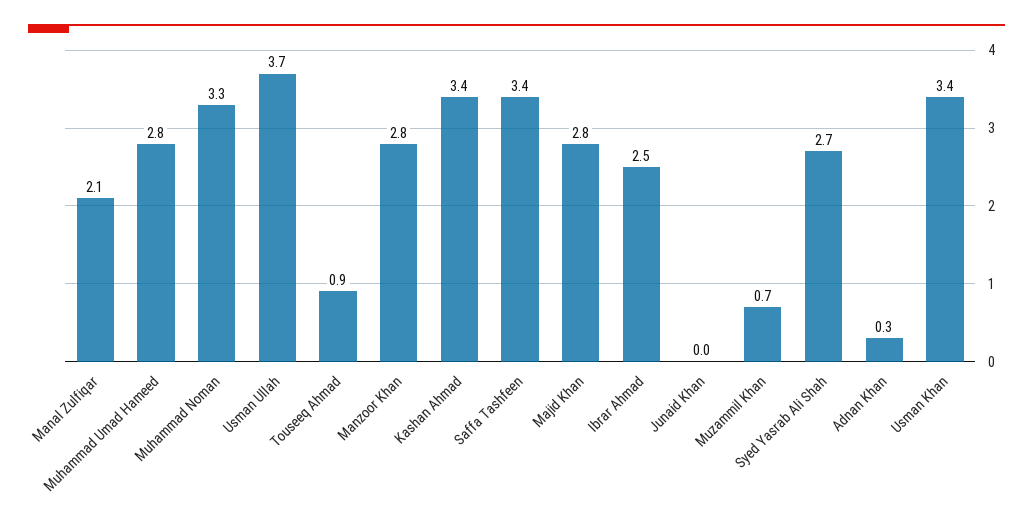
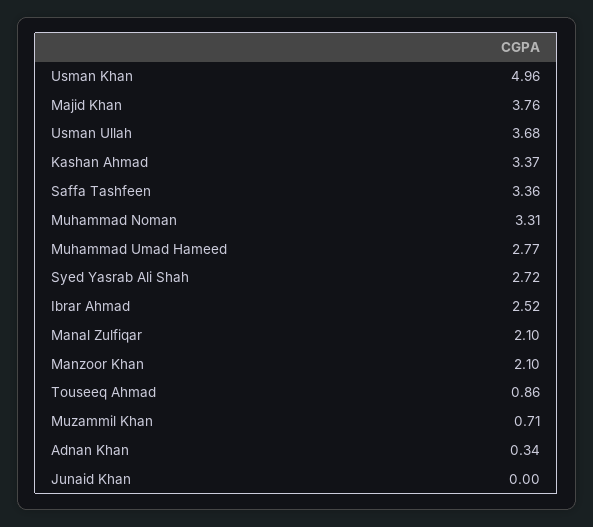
  {
    "Manal Zulfiqar": 2.1,
    "Muhammad Umad Hameed": 2.77,
    "Muhammad Noman": 3.31,
    "Usman Ullah": 3.68,
    "Touseeq Ahmad": 0.86,
-   "Manzoor Khan": 2.8,
+   "Manzoor Khan": 2.1,
    "Kashan Ahmad": 3.37,
    "Saffa Tashfeen": 3.36,
-   "Majid Khan": 2.8,
+   "Majid Khan": 3.76,
    "Ibrar Ahmad": 2.52,
    "Junaid Khan": 0,
    "Muzammil Khan": 0.71,
    "Syed Yasrab Ali Shah": 2.72,
    "Adnan Khan": 0.34,
-   "Usman Khan": 3.4
+   "Usman Khan": 4.96
  }

